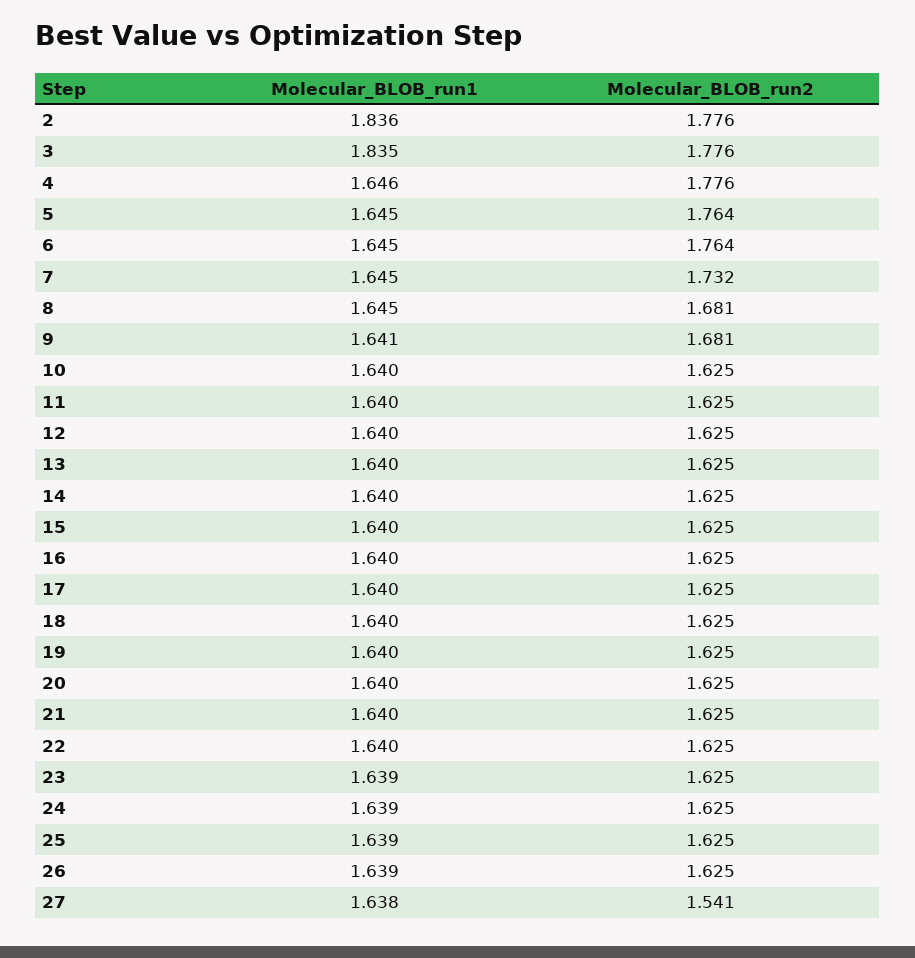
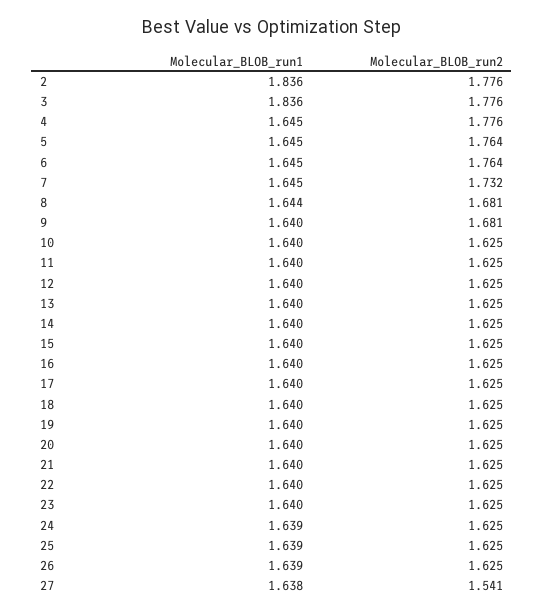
  {
    "Molecular_BLOB_run1": {
      "2": 1.836,
-     "3": 1.835,
+     "3": 1.836,
-     "4": 1.646,
+     "4": 1.645,
      "5": 1.645,
      "6": 1.645,
      "7": 1.645,
-     "8": 1.645,
+     "8": 1.644,
-     "9": 1.641,
+     "9": 1.64,
      "10": 1.64,
      "11": 1.64,
      "12": 1.64,
      "13": 1.64,
      "14": 1.64,
      "15": 1.64,
      "16": 1.64,
      "17": 1.64,
      "18": 1.64,
      "19": 1.64,
      "20": 1.64,
      "21": 1.64,
      "22": 1.64,
-     "23": 1.639,
+     "23": 1.64,
      "24": 1.639,
      "25": 1.639,
      "26": 1.639,
      "27": 1.638
    },
    "Molecular_BLOB_run2": {
      "2": 1.776,
      "3": 1.776,
      "4": 1.776,
      "5": 1.764,
      "6": 1.764,
      "7": 1.732,
      "8": 1.681,
      "9": 1.681,
      "10": 1.625,
      "11": 1.625,
      "12": 1.625,
      "13": 1.625,
      "14": 1.625,
      "15": 1.625,
      "16": 1.625,
      "17": 1.625,
      "18": 1.625,
      "19": 1.625,
      "20": 1.625,
      "21": 1.625,
      "22": 1.625,
      "23": 1.625,
      "24": 1.625,
      "25": 1.625,
      "26": 1.625,
      "27": 1.541
    }
  }

